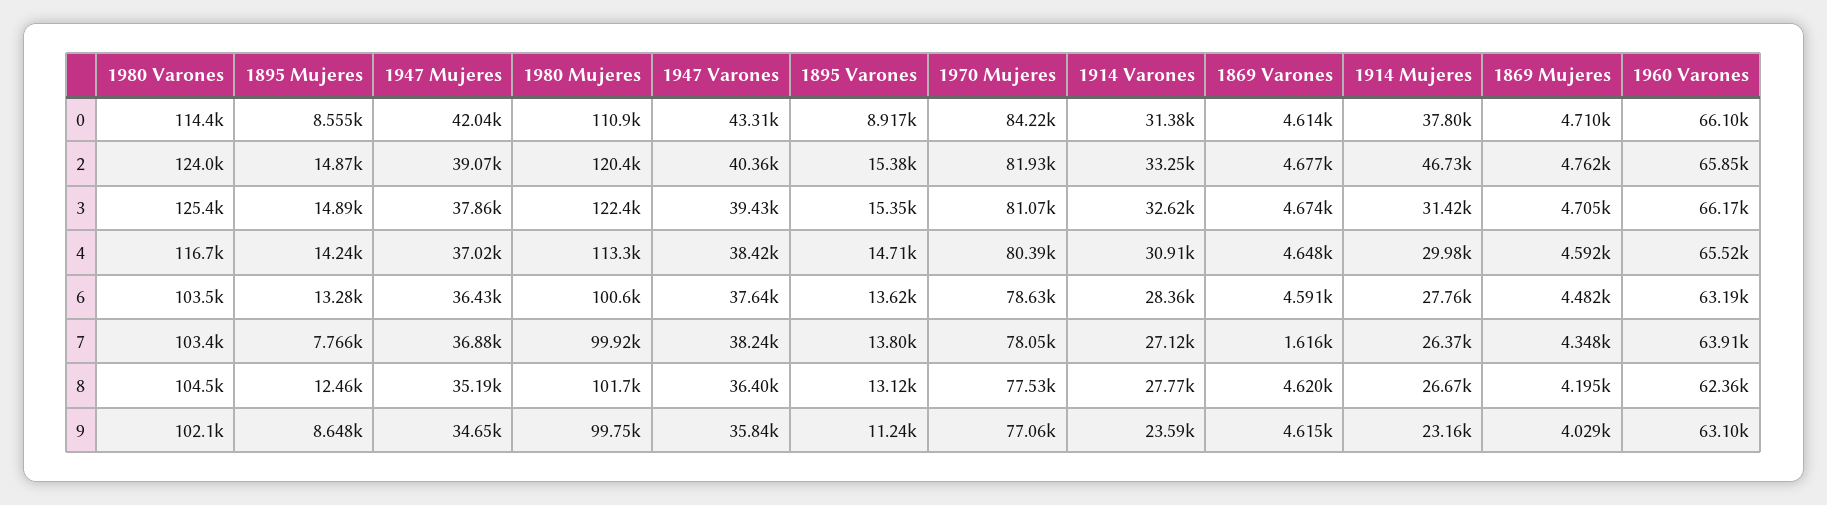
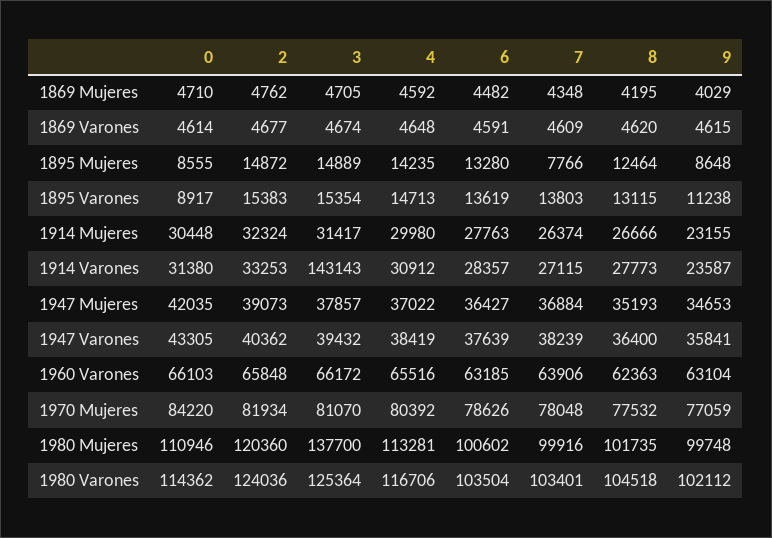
  {
    "1980 Varones": {
      "0": 114362,
      "2": 124036,
      "3": 125364,
      "4": 116706,
      "6": 103504,
      "7": 103401,
      "8": 104518,
      "9": 102112
    },
    "1895 Mujeres": {
      "0": 8555,
      "2": 14872,
      "3": 14889,
      "4": 14235,
      "6": 13280,
      "7": 7766,
      "8": 12464,
      "9": 8648
    },
    "1947 Mujeres": {
      "0": 42035,
      "2": 39073,
      "3": 37857,
      "4": 37022,
      "6": 36427,
      "7": 36884,
      "8": 35193,
      "9": 34653
    },
    "1980 Mujeres": {
      "0": 110946,
      "2": 120360,
-     "3": 122400,
+     "3": 137700,
      "4": 113281,
      "6": 100602,
      "7": 99916,
      "8": 101735,
      "9": 99748
    },
    "1947 Varones": {
      "0": 43305,
      "2": 40362,
      "3": 39432,
      "4": 38419,
      "6": 37639,
      "7": 38239,
      "8": 36400,
      "9": 35841
    },
    "1895 Varones": {
      "0": 8917,
      "2": 15383,
      "3": 15354,
      "4": 14713,
      "6": 13619,
      "7": 13803,
      "8": 13115,
      "9": 11238
    },
    "1970 Mujeres": {
      "0": 84220,
      "2": 81934,
      "3": 81070,
      "4": 80392,
      "6": 78626,
      "7": 78048,
      "8": 77532,
      "9": 77059
    },
    "1914 Varones": {
      "0": 31380,
      "2": 33253,
-     "3": 32620,
+     "3": 143143,
      "4": 30912,
      "6": 28357,
      "7": 27115,
      "8": 27773,
      "9": 23587
    },
    "1869 Varones": {
      "0": 4614,
      "2": 4677,
      "3": 4674,
      "4": 4648,
      "6": 4591,
-     "7": 1616,
+     "7": 4609,
      "8": 4620,
      "9": 4615
    },
    "1914 Mujeres": {
-     "0": 37800,
+     "0": 30448,
-     "2": 46730,
+     "2": 32324,
      "3": 31417,
      "4": 29980,
      "6": 27763,
      "7": 26374,
      "8": 26666,
      "9": 23155
    },
    "1869 Mujeres": {
      "0": 4710,
      "2": 4762,
      "3": 4705,
      "4": 4592,
      "6": 4482,
      "7": 4348,
      "8": 4195,
      "9": 4029
    },
    "1960 Varones": {
      "0": 66103,
      "2": 65848,
      "3": 66172,
      "4": 65516,
      "6": 63185,
      "7": 63906,
      "8": 62363,
      "9": 63104
    }
  }

